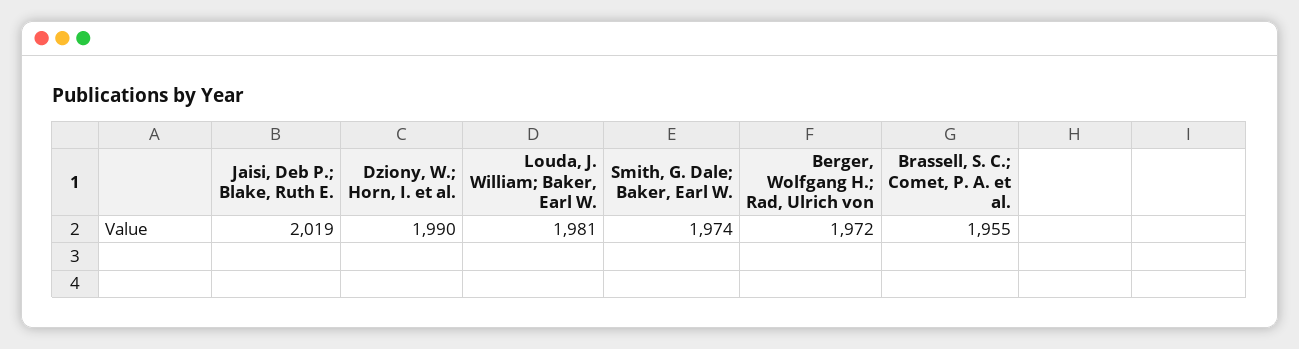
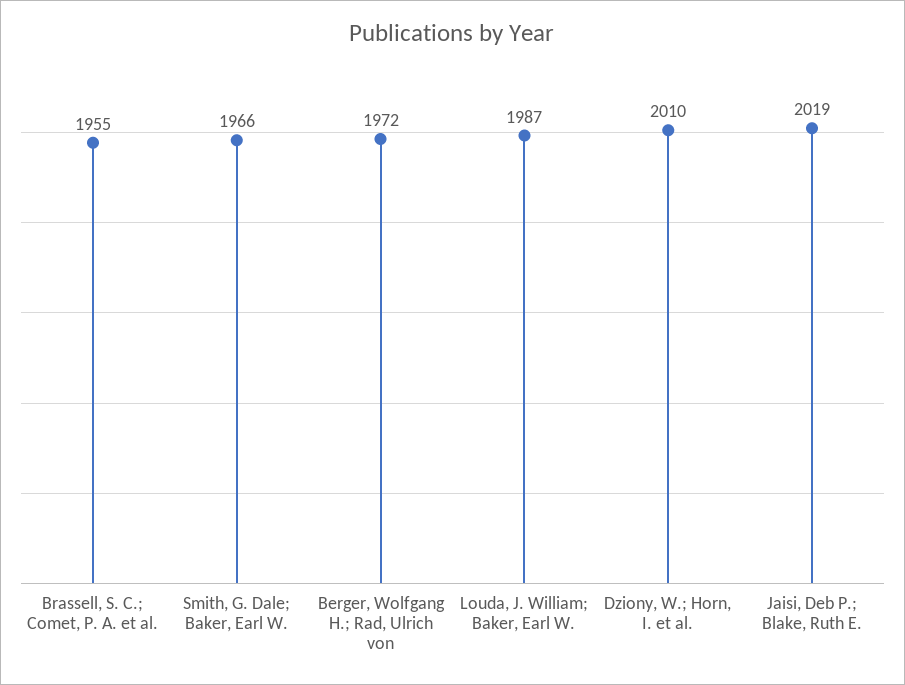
  {
    "Jaisi, Deb P.; Blake, Ruth E.": 2019,
-   "Dziony, W.; Horn, I. et al.": 1990,
+   "Dziony, W.; Horn, I. et al.": 2010,
-   "Louda, J. William; Baker, Earl W.": 1981,
+   "Louda, J. William; Baker, Earl W.": 1987,
-   "Smith, G. Dale; Baker, Earl W.": 1974,
+   "Smith, G. Dale; Baker, Earl W.": 1966,
    "Berger, Wolfgang H.; Rad, Ulrich von": 1972,
    "Brassell, S. C.; Comet, P. A. et al.": 1955
  }

